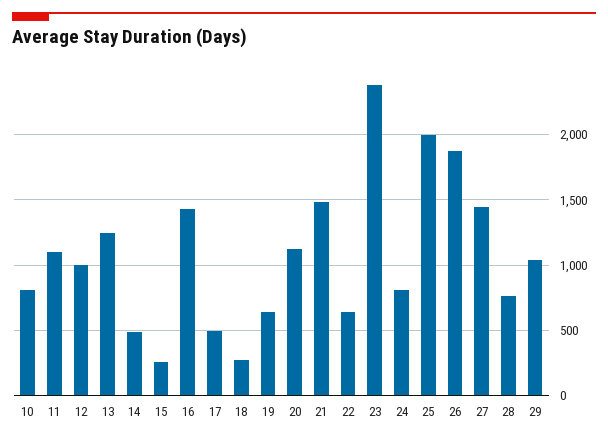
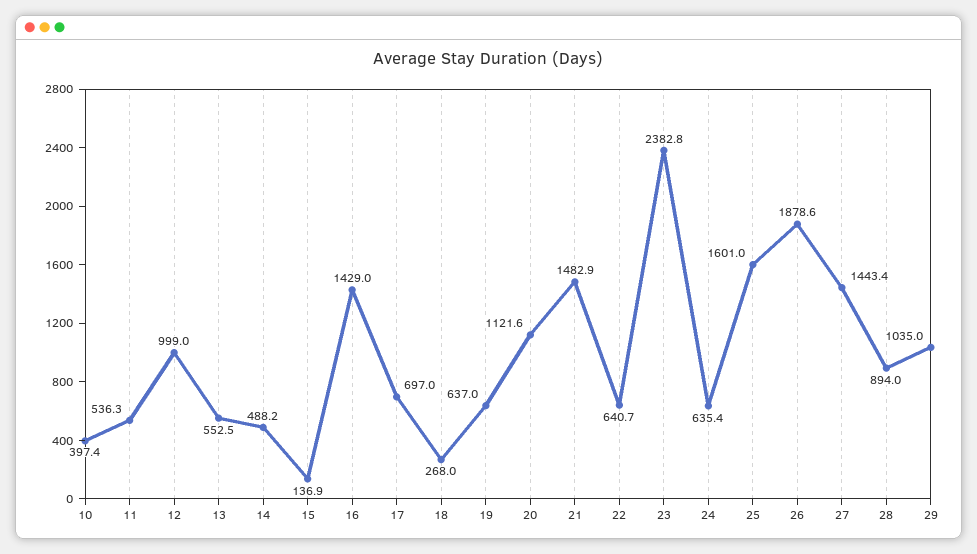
  {
-   "10": 800,
+   "10": 397.4,
-   "11": 1100,
+   "11": 536.3,
    "12": 999,
-   "13": 1250,
+   "13": 552.5,
    "14": 488.2,
-   "15": 250,
+   "15": 136.9,
    "16": 1429,
-   "17": 500,
+   "17": 697,
    "18": 268,
    "19": 637,
    "20": 1121.6,
    "21": 1482.9,
    "22": 640.7,
    "23": 2382.8,
-   "24": 800,
+   "24": 635.4,
-   "25": 2000,
+   "25": 1601,
    "26": 1878.6,
    "27": 1443.4,
-   "28": 750,
+   "28": 894,
    "29": 1035
  }

